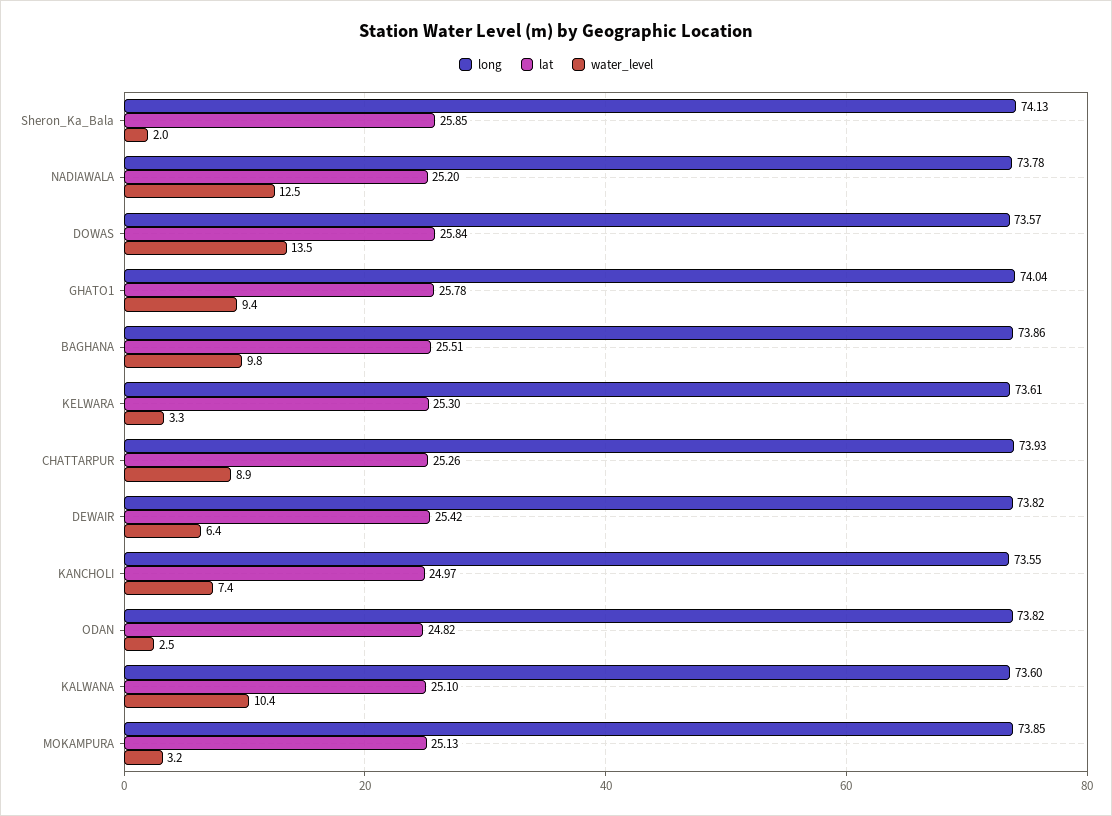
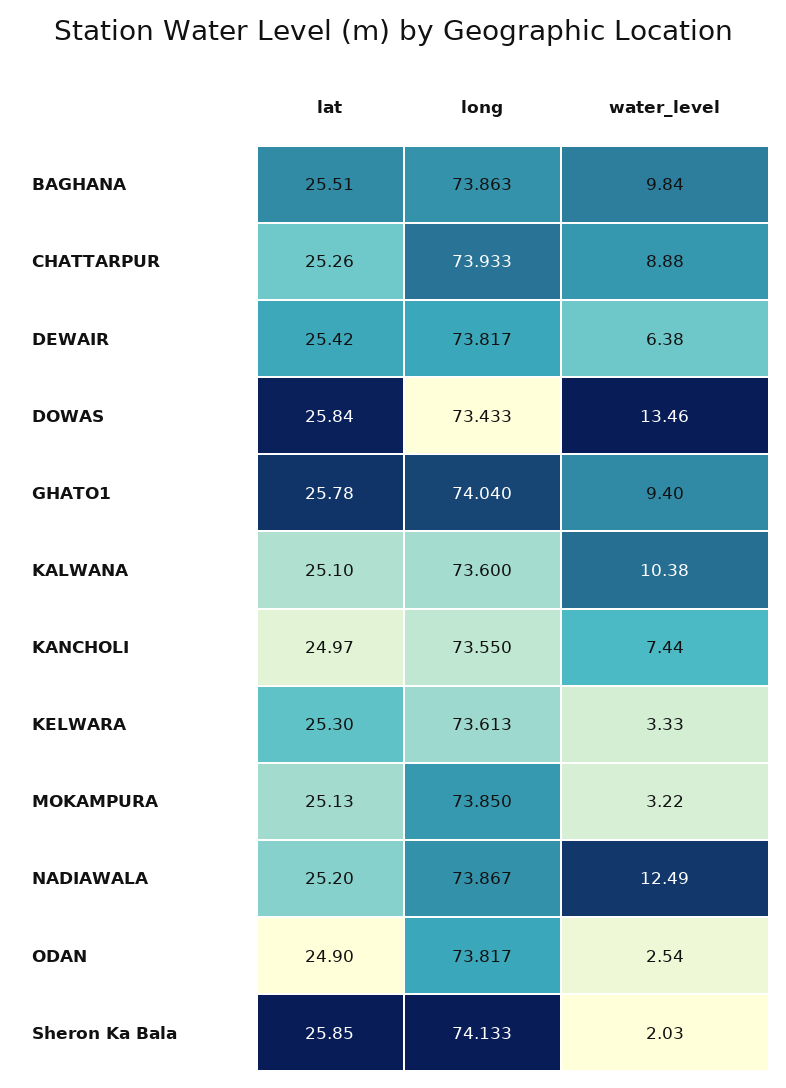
  {
    "long": {
      "Sheron_Ka_Bala": 74.133,
-     "NADIAWALA": 73.78,
+     "NADIAWALA": 73.867,
-     "DOWAS": 73.57,
+     "DOWAS": 73.433,
      "GHATO1": 74.04,
      "BAGHANA": 73.863,
      "KELWARA": 73.613,
      "CHATTARPUR": 73.933,
      "DEWAIR": 73.817,
      "KANCHOLI": 73.55,
      "ODAN": 73.817,
      "KALWANA": 73.6,
      "MOKAMPURA": 73.85
    },
    "lat": {
      "Sheron_Ka_Bala": 25.85,
      "NADIAWALA": 25.2,
      "DOWAS": 25.84,
      "GHATO1": 25.78,
      "BAGHANA": 25.51,
      "KELWARA": 25.3,
      "CHATTARPUR": 25.26,
      "DEWAIR": 25.42,
      "KANCHOLI": 24.97,
-     "ODAN": 24.82,
+     "ODAN": 24.9,
      "KALWANA": 25.1,
      "MOKAMPURA": 25.13
    },
    "water_level": {
      "Sheron_Ka_Bala": 2.03,
      "NADIAWALA": 12.49,
      "DOWAS": 13.46,
      "GHATO1": 9.4,
      "BAGHANA": 9.84,
      "KELWARA": 3.33,
      "CHATTARPUR": 8.88,
      "DEWAIR": 6.38,
      "KANCHOLI": 7.44,
      "ODAN": 2.54,
      "KALWANA": 10.38,
      "MOKAMPURA": 3.22
    }
  }

